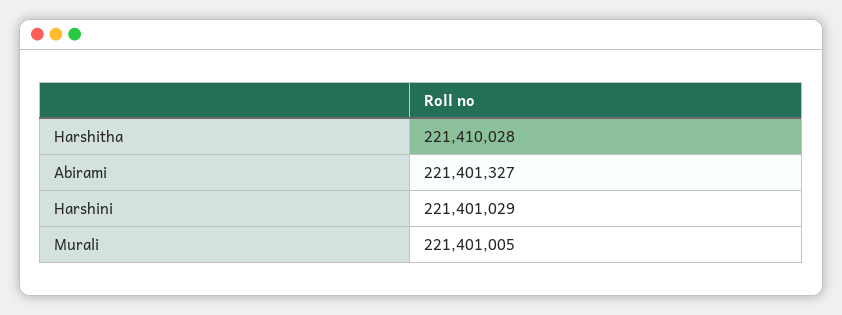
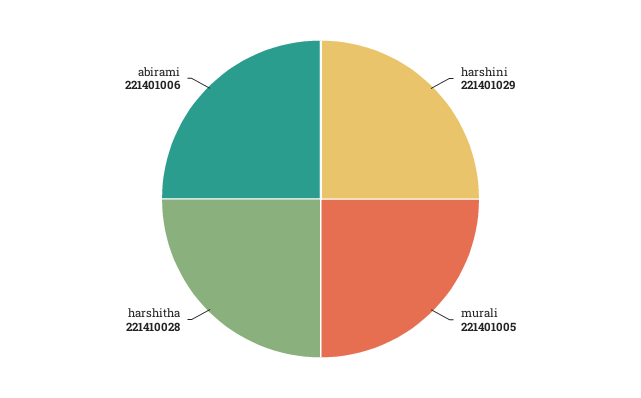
  {
    "Harshitha": 221410028,
-   "Abirami": 221401327,
+   "Abirami": 221401006,
    "Harshini": 221401029,
    "Murali": 221401005
  }

